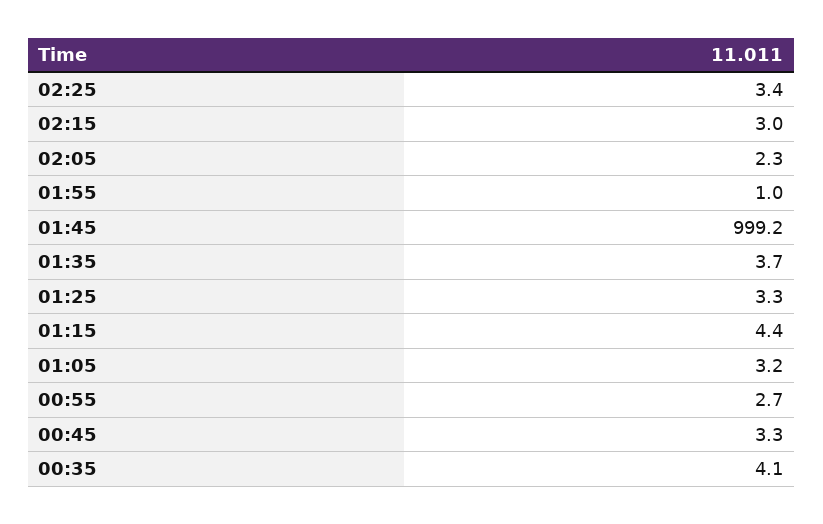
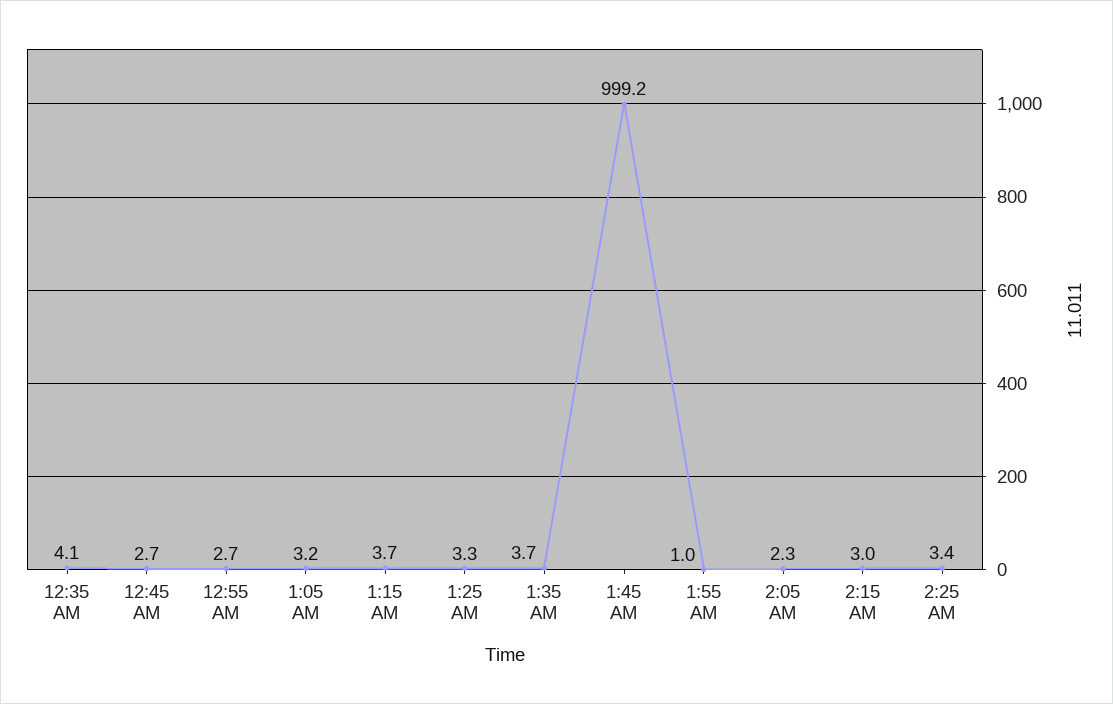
  {
    "02:25": 3.4,
    "02:15": 3,
    "02:05": 2.3,
    "01:55": 1,
    "01:45": 999.2,
    "01:35": 3.7,
    "01:25": 3.3,
-   "01:15": 4.4,
+   "01:15": 3.7,
    "01:05": 3.2,
    "00:55": 2.7,
-   "00:45": 3.3,
+   "00:45": 2.7,
    "00:35": 4.1
  }

